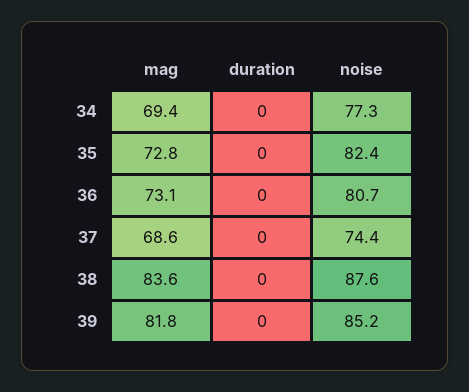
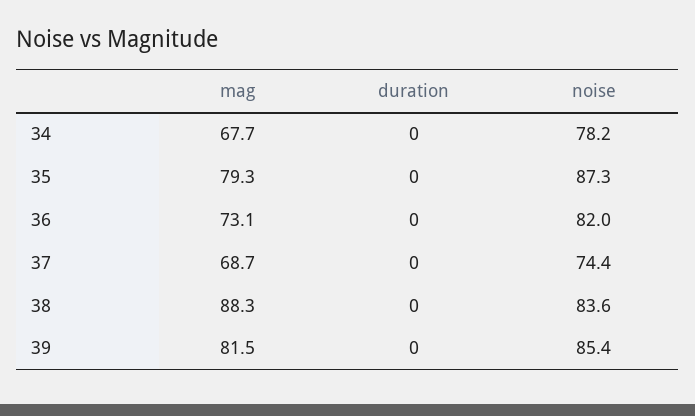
  {
    "mag": {
-     "34": 69.4,
+     "34": 67.7,
-     "35": 72.8,
+     "35": 79.3,
      "36": 73.1,
-     "37": 68.6,
+     "37": 68.7,
-     "38": 83.6,
+     "38": 88.3,
-     "39": 81.8
+     "39": 81.5
    },
    "duration": {
      "34": 0,
      "35": 0,
      "36": 0,
      "37": 0,
      "38": 0,
      "39": 0
    },
    "noise": {
-     "34": 77.3,
+     "34": 78.2,
-     "35": 82.4,
+     "35": 87.3,
-     "36": 80.7,
+     "36": 82,
      "37": 74.4,
-     "38": 87.6,
+     "38": 83.6,
-     "39": 85.2
+     "39": 85.4
    }
  }

